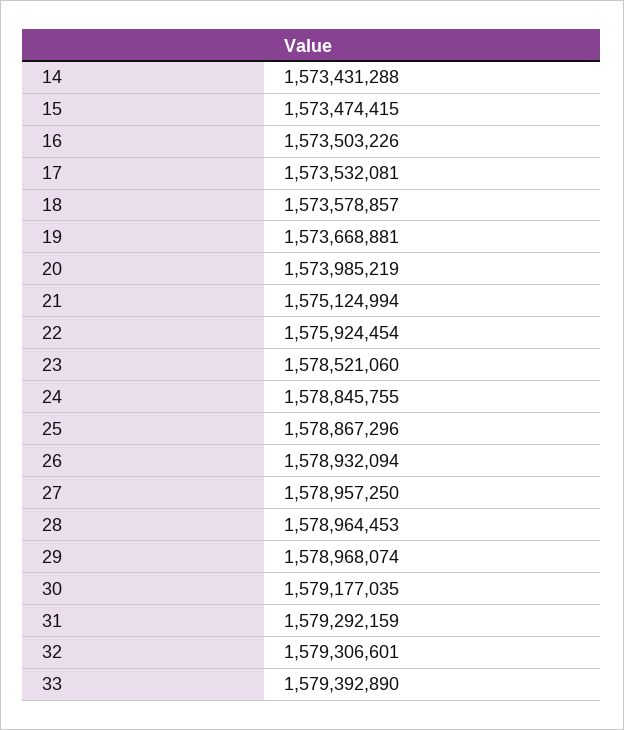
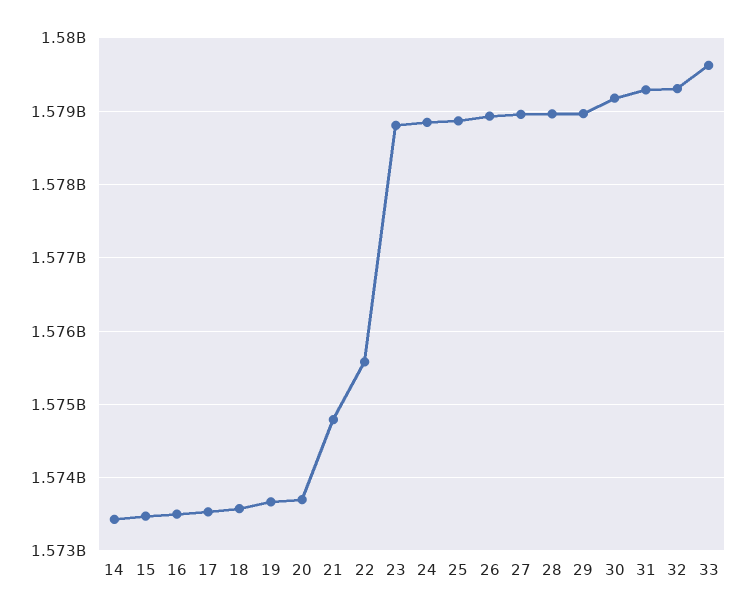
  {
    "14": 1573431288,
    "15": 1573474415,
    "16": 1573503226,
    "17": 1573532081,
    "18": 1573578857,
    "19": 1573668881,
-   "20": 1573985219,
+   "20": 1573700000,
-   "21": 1575124994,
+   "21": 1574800000,
-   "22": 1575924454,
+   "22": 1575600000,
-   "23": 1578521060,
+   "23": 1578800000,
    "24": 1578845755,
    "25": 1578867296,
    "26": 1578932094,
    "27": 1578957250,
    "28": 1578964453,
    "29": 1578968074,
    "30": 1579177035,
    "31": 1579292159,
    "32": 1579306601,
-   "33": 1579392890
+   "33": 1579600000
  }

